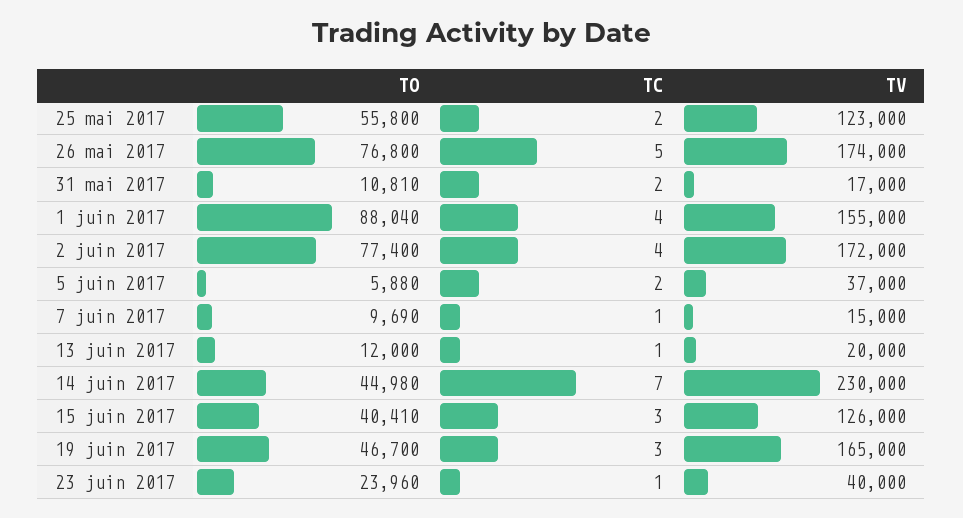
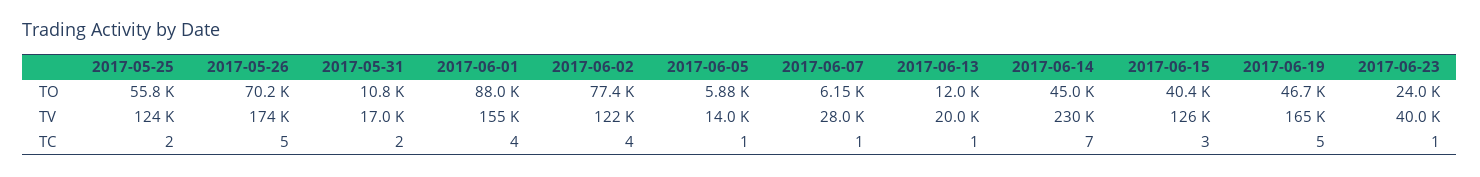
  {
    "TO": {
      "25 mai 2017": 55800,
-     "26 mai 2017": 76800,
+     "26 mai 2017": 70200,
      "31 mai 2017": 10810,
      "1 juin 2017": 88040,
      "2 juin 2017": 77400,
      "5 juin 2017": 5880,
-     "7 juin 2017": 9690,
+     "7 juin 2017": 6150,
      "13 juin 2017": 12000,
      "14 juin 2017": 44980,
      "15 juin 2017": 40410,
      "19 juin 2017": 46700,
      "23 juin 2017": 23960
    },
    "TC": {
      "25 mai 2017": 2,
      "26 mai 2017": 5,
      "31 mai 2017": 2,
      "1 juin 2017": 4,
      "2 juin 2017": 4,
-     "5 juin 2017": 2,
+     "5 juin 2017": 1,
      "7 juin 2017": 1,
      "13 juin 2017": 1,
      "14 juin 2017": 7,
      "15 juin 2017": 3,
-     "19 juin 2017": 3,
+     "19 juin 2017": 5,
      "23 juin 2017": 1
    },
    "TV": {
-     "25 mai 2017": 123000,
+     "25 mai 2017": 124000,
      "26 mai 2017": 174000,
      "31 mai 2017": 17000,
      "1 juin 2017": 155000,
-     "2 juin 2017": 172000,
+     "2 juin 2017": 122000,
-     "5 juin 2017": 37000,
+     "5 juin 2017": 14000,
-     "7 juin 2017": 15000,
+     "7 juin 2017": 28000,
      "13 juin 2017": 20000,
      "14 juin 2017": 230000,
      "15 juin 2017": 126000,
      "19 juin 2017": 165000,
      "23 juin 2017": 40000
    }
  }

